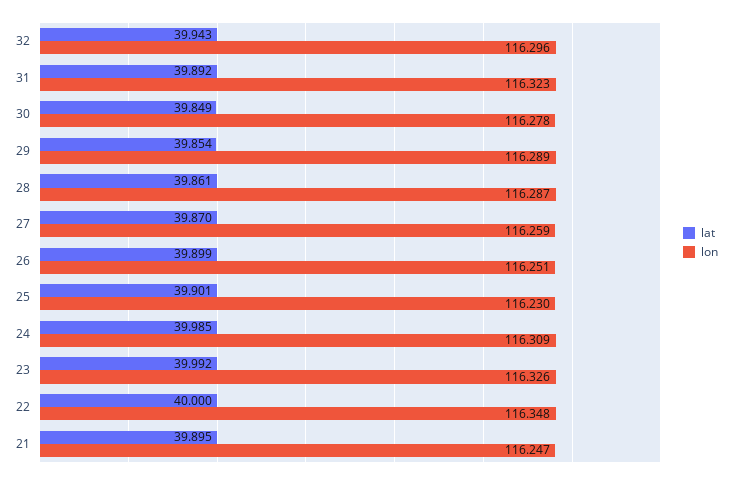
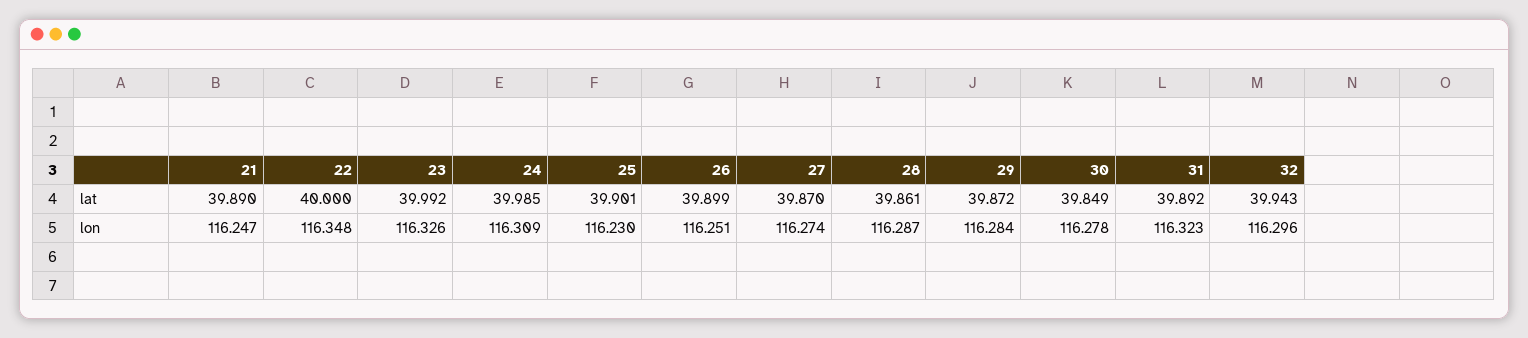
  {
    "lat": {
      "32": 39.943,
      "31": 39.892,
      "30": 39.849,
-     "29": 39.854,
+     "29": 39.872,
      "28": 39.861,
      "27": 39.87,
      "26": 39.899,
      "25": 39.901,
      "24": 39.985,
      "23": 39.992,
      "22": 40,
-     "21": 39.895
+     "21": 39.89
    },
    "lon": {
      "32": 116.296,
      "31": 116.323,
      "30": 116.278,
-     "29": 116.289,
+     "29": 116.284,
      "28": 116.287,
-     "27": 116.259,
+     "27": 116.274,
      "26": 116.251,
      "25": 116.23,
      "24": 116.309,
      "23": 116.326,
      "22": 116.348,
      "21": 116.247
    }
  }

